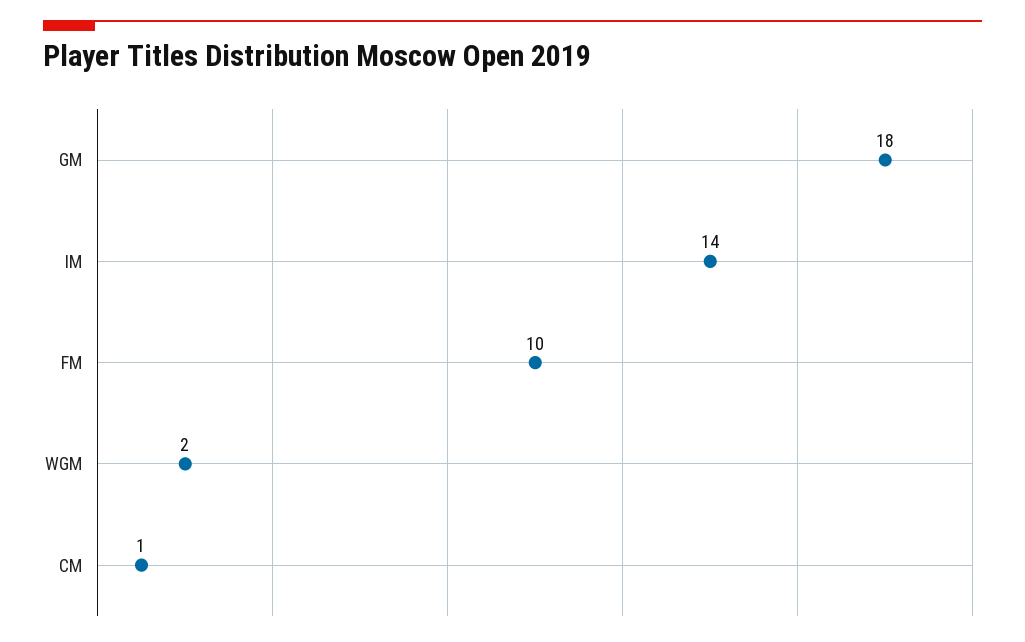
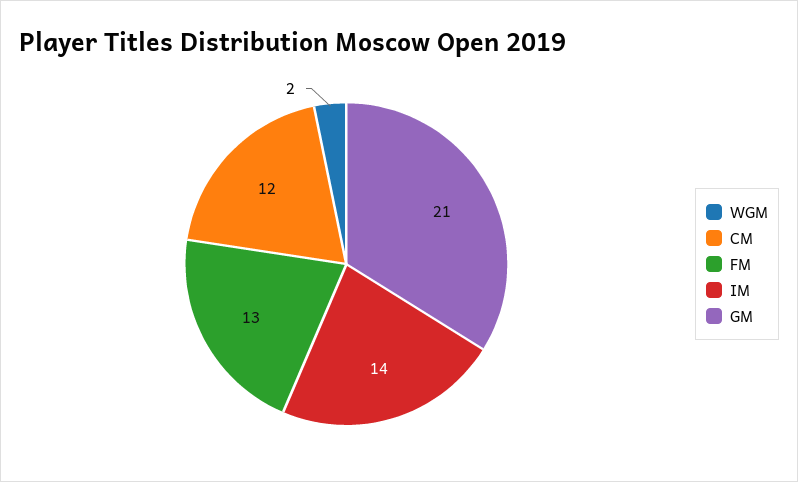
  {
-   "GM": 18,
+   "GM": 21,
    "IM": 14,
-   "FM": 10,
+   "FM": 13,
    "WGM": 2,
-   "CM": 1
+   "CM": 12
  }

